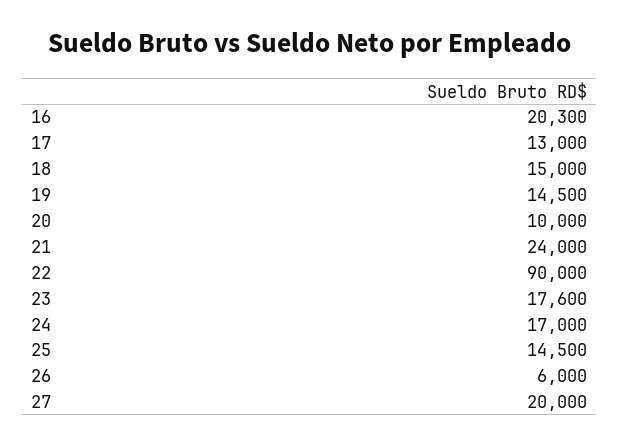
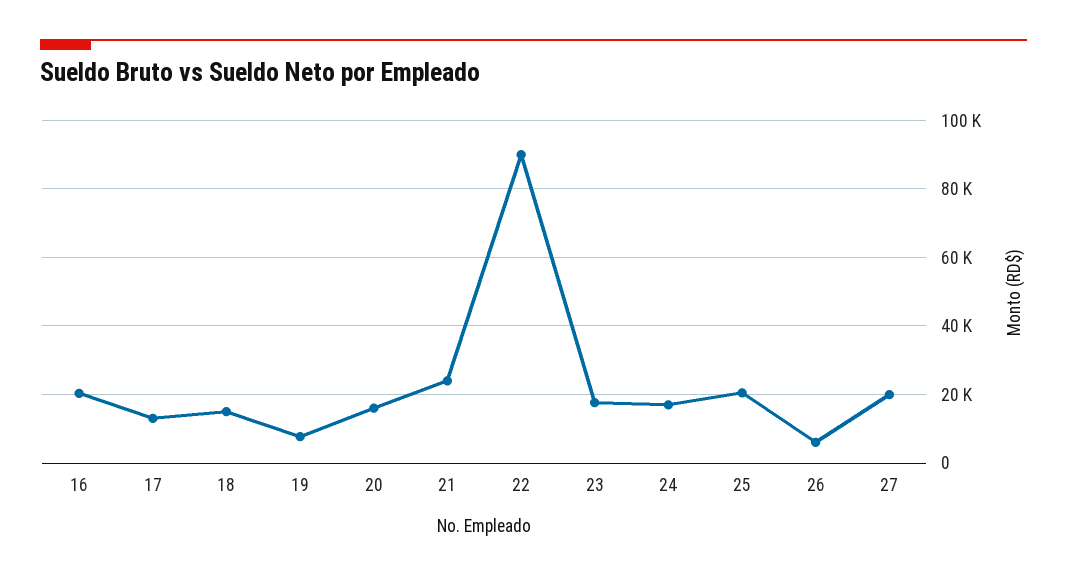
  {
    "16": 20300,
    "17": 13000,
    "18": 15000,
-   "19": 14500,
+   "19": 8000,
-   "20": 10000,
+   "20": 16000,
    "21": 24000,
    "22": 90000,
    "23": 17600,
    "24": 17000,
-   "25": 14500,
+   "25": 20000,
    "26": 6000,
    "27": 20000
  }

